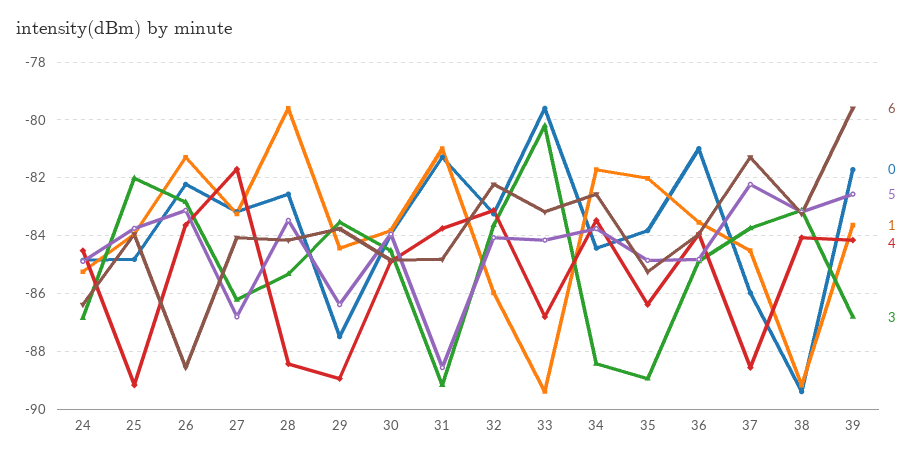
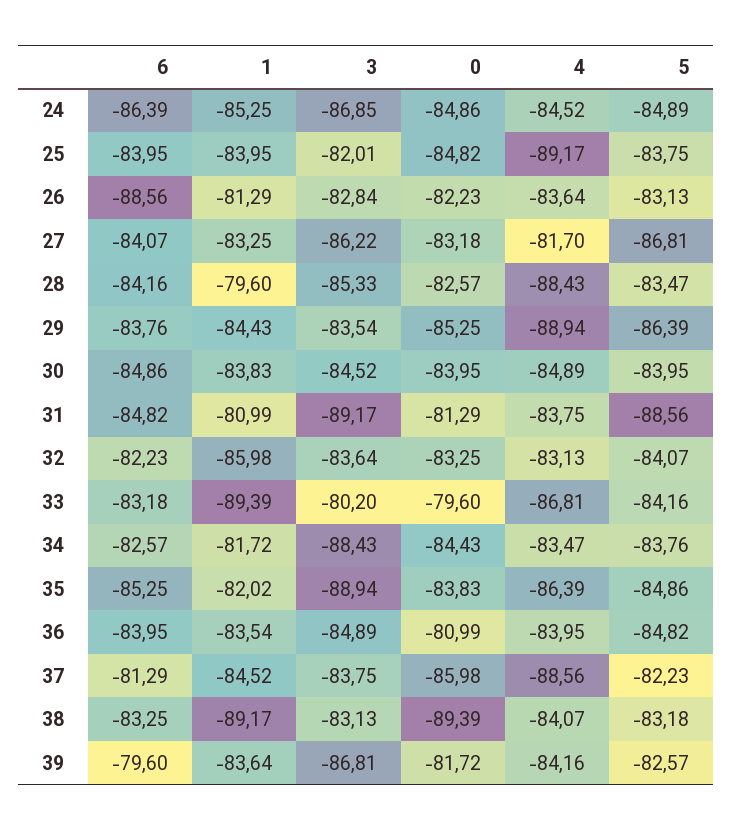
  {
    "6": {
      "24": -86.39,
      "25": -83.95,
      "26": -88.56,
      "27": -84.07,
      "28": -84.16,
      "29": -83.76,
      "30": -84.86,
      "31": -84.82,
      "32": -82.23,
      "33": -83.18,
      "34": -82.57,
      "35": -85.25,
      "36": -83.95,
      "37": -81.29,
      "38": -83.25,
      "39": -79.6
    },
    "0": {
      "24": -84.86,
      "25": -84.82,
      "26": -82.23,
      "27": -83.18,
      "28": -82.57,
-     "29": -87.5,
+     "29": -85.25,
      "30": -83.95,
      "31": -81.29,
      "32": -83.25,
      "33": -79.6,
      "34": -84.43,
      "35": -83.83,
      "36": -80.99,
      "37": -85.98,
      "38": -89.39,
      "39": -81.72
    },
    "5": {
      "24": -84.89,
      "25": -83.75,
      "26": -83.13,
      "27": -86.81,
      "28": -83.47,
      "29": -86.39,
      "30": -83.95,
      "31": -88.56,
      "32": -84.07,
      "33": -84.16,
      "34": -83.76,
      "35": -84.86,
      "36": -84.82,
      "37": -82.23,
      "38": -83.18,
      "39": -82.57
    },
    "1": {
      "24": -85.25,
      "25": -83.95,
      "26": -81.29,
      "27": -83.25,
      "28": -79.6,
      "29": -84.43,
      "30": -83.83,
      "31": -80.99,
      "32": -85.98,
      "33": -89.39,
      "34": -81.72,
      "35": -82.02,
      "36": -83.54,
      "37": -84.52,
      "38": -89.17,
      "39": -83.64
    },
    "4": {
      "24": -84.52,
      "25": -89.17,
      "26": -83.64,
      "27": -81.7,
      "28": -88.43,
      "29": -88.94,
      "30": -84.89,
      "31": -83.75,
      "32": -83.13,
      "33": -86.81,
      "34": -83.47,
      "35": -86.39,
      "36": -83.95,
      "37": -88.56,
      "38": -84.07,
      "39": -84.16
    },
    "3": {
      "24": -86.85,
      "25": -82.01,
      "26": -82.84,
      "27": -86.22,
      "28": -85.33,
      "29": -83.54,
      "30": -84.52,
      "31": -89.17,
      "32": -83.64,
      "33": -80.2,
      "34": -88.43,
      "35": -88.94,
      "36": -84.89,
      "37": -83.75,
      "38": -83.13,
      "39": -86.81
    }
  }

